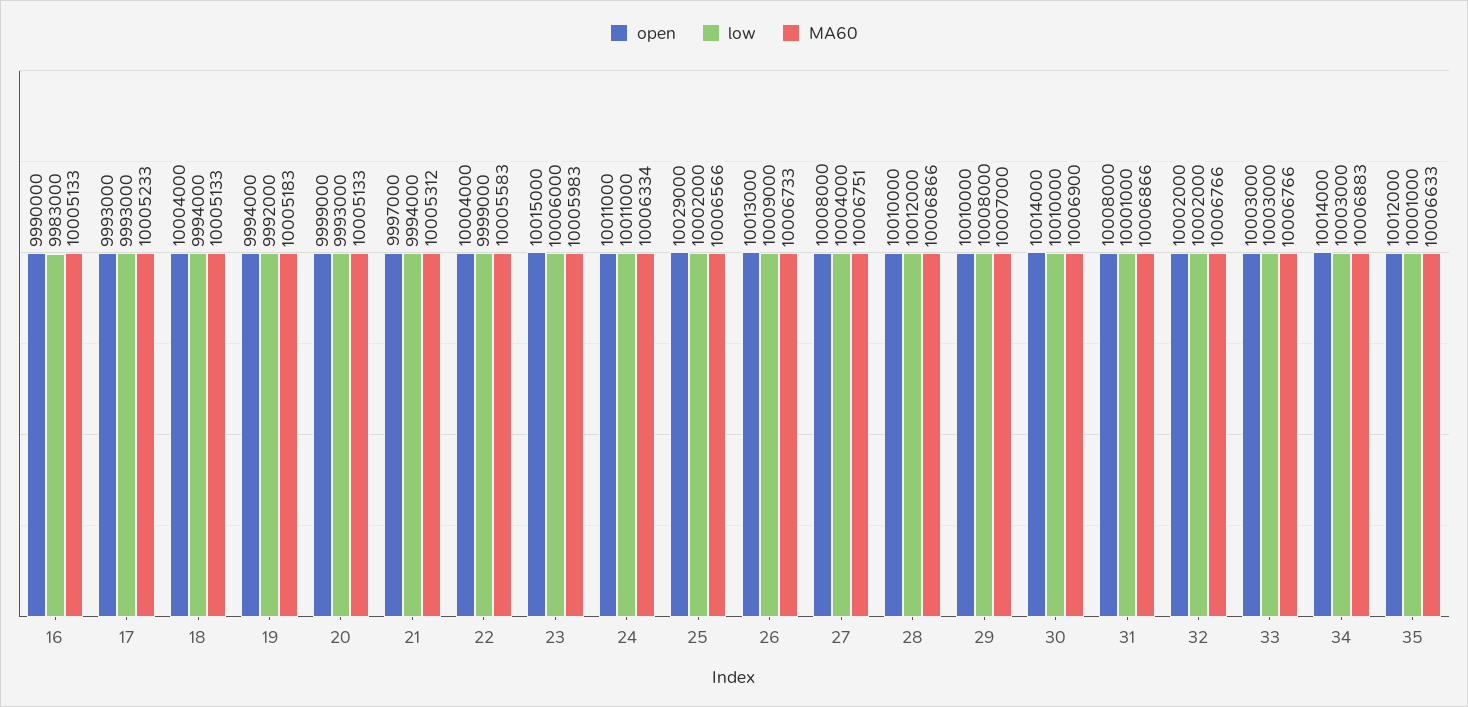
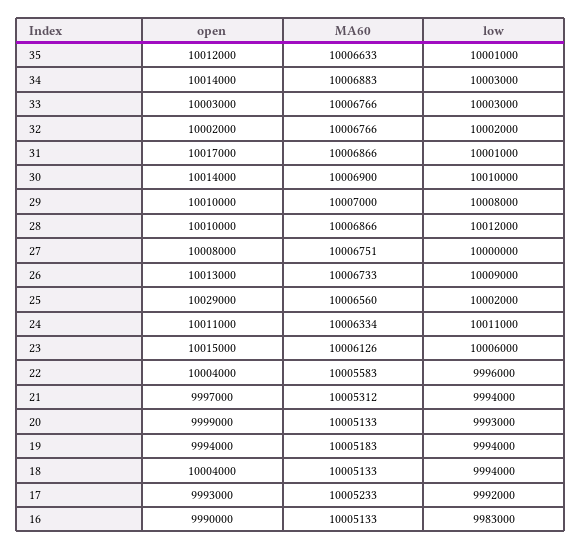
  {
    "open": {
      "16": 9990000,
      "17": 9993000,
      "18": 10004000,
      "19": 9994000,
      "20": 9999000,
      "21": 9997000,
      "22": 10004000,
      "23": 10015000,
      "24": 10011000,
      "25": 10029000,
      "26": 10013000,
      "27": 10008000,
      "28": 10010000,
      "29": 10010000,
      "30": 10014000,
-     "31": 10008000,
+     "31": 10017000,
      "32": 10002000,
      "33": 10003000,
      "34": 10014000,
      "35": 10012000
    },
    "low": {
      "16": 9983000,
-     "17": 9993000,
+     "17": 9992000,
      "18": 9994000,
-     "19": 9992000,
+     "19": 9994000,
      "20": 9993000,
      "21": 9994000,
-     "22": 9999000,
+     "22": 9996000,
      "23": 10006000,
      "24": 10011000,
      "25": 10002000,
      "26": 10009000,
-     "27": 10004000,
+     "27": 10000000,
      "28": 10012000,
      "29": 10008000,
      "30": 10010000,
      "31": 10001000,
      "32": 10002000,
      "33": 10003000,
      "34": 10003000,
      "35": 10001000
    },
    "MA60": {
      "16": 10005133,
      "17": 10005233,
      "18": 10005133,
      "19": 10005183,
      "20": 10005133,
      "21": 10005312,
      "22": 10005583,
-     "23": 10005983,
+     "23": 10006126,
      "24": 10006334,
-     "25": 10006566,
+     "25": 10006560,
      "26": 10006733,
      "27": 10006751,
      "28": 10006866,
      "29": 10007000,
      "30": 10006900,
      "31": 10006866,
      "32": 10006766,
      "33": 10006766,
      "34": 10006883,
      "35": 10006633
    }
  }

